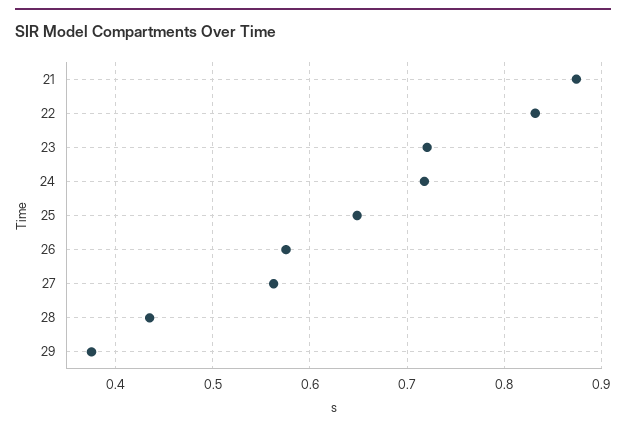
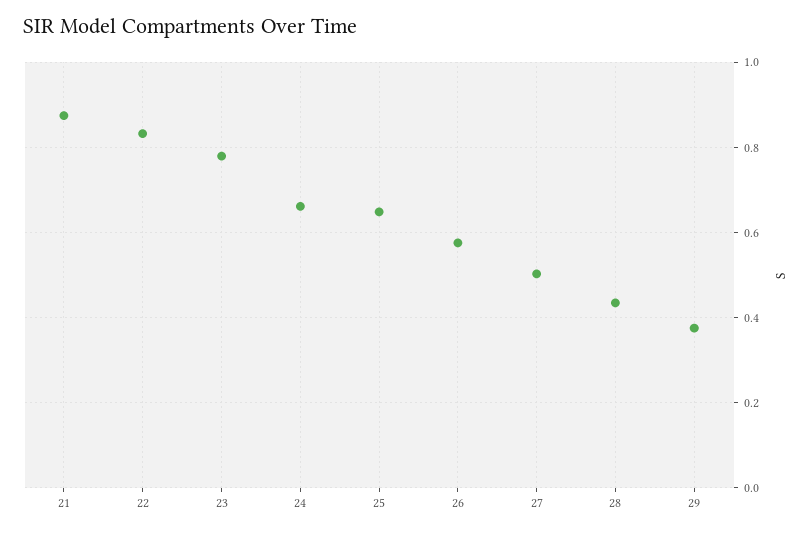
  {
    "21": 0.87,
    "22": 0.83,
-   "23": 0.72,
+   "23": 0.78,
-   "24": 0.72,
+   "24": 0.66,
    "25": 0.65,
    "26": 0.58,
-   "27": 0.56,
+   "27": 0.5,
    "28": 0.43,
    "29": 0.38
  }

